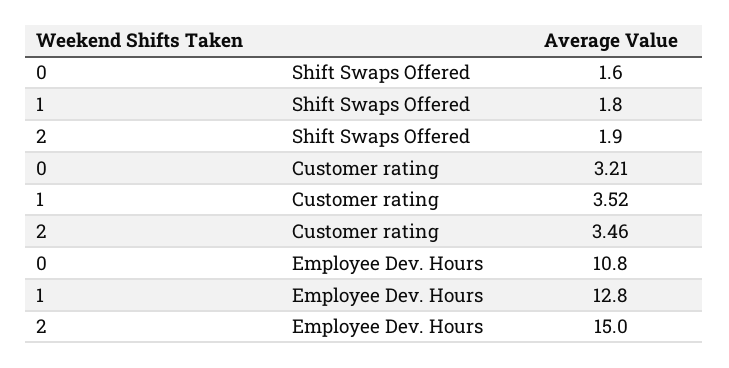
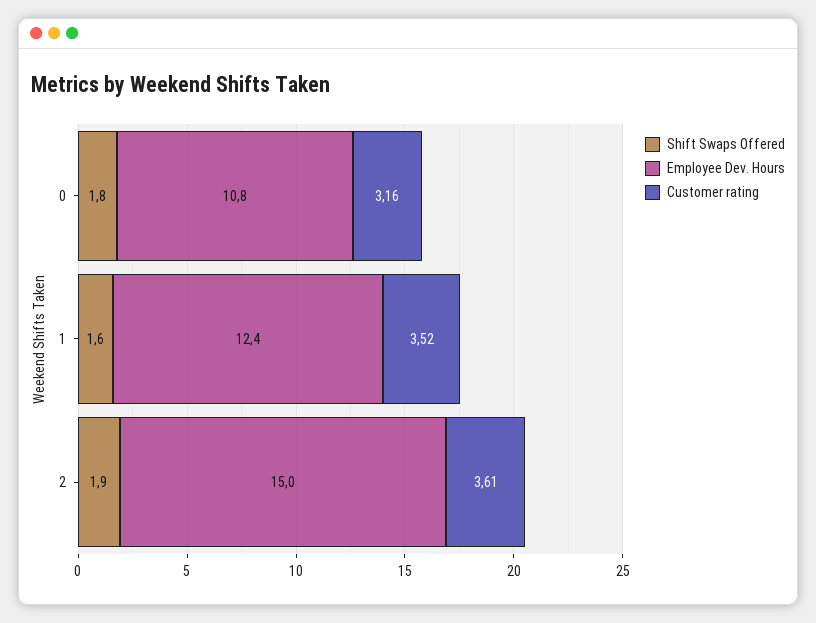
  {
    "Shift Swaps Offered": {
-     "0": 1.6,
+     "0": 1.8,
-     "1": 1.8,
+     "1": 1.6,
      "2": 1.9
    },
    "Customer rating": {
-     "0": 3.21,
+     "0": 3.16,
      "1": 3.52,
-     "2": 3.46
+     "2": 3.61
    },
    "Employee Dev. Hours": {
      "0": 10.8,
-     "1": 12.8,
+     "1": 12.4,
      "2": 15
    }
  }

